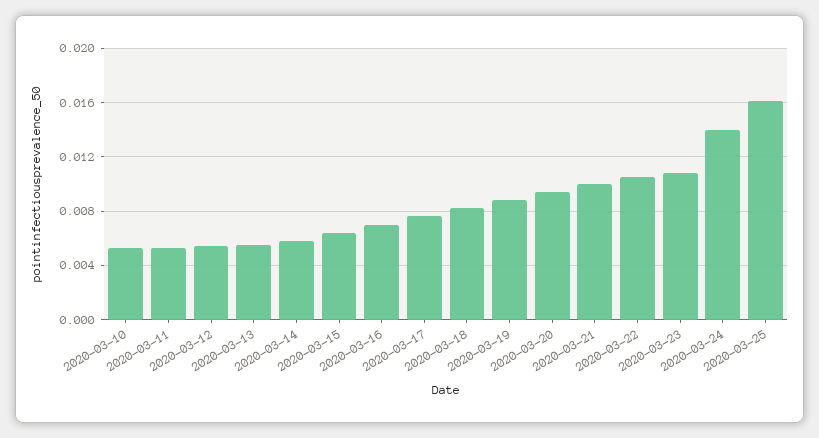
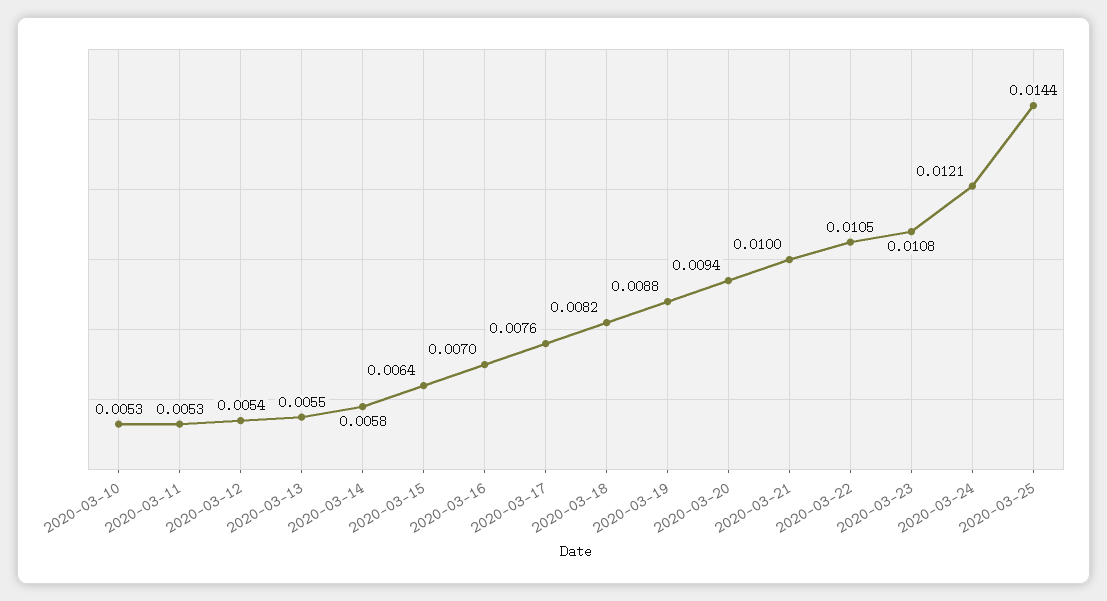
  {
    "2020-03-10": 0.0053,
    "2020-03-11": 0.0053,
    "2020-03-12": 0.0054,
    "2020-03-13": 0.0055,
    "2020-03-14": 0.0058,
    "2020-03-15": 0.0064,
    "2020-03-16": 0.007,
    "2020-03-17": 0.0076,
    "2020-03-18": 0.0082,
    "2020-03-19": 0.0088,
    "2020-03-20": 0.0094,
    "2020-03-21": 0.01,
    "2020-03-22": 0.0105,
    "2020-03-23": 0.0108,
-   "2020-03-24": 0.014,
+   "2020-03-24": 0.0121,
-   "2020-03-25": 0.016
+   "2020-03-25": 0.0144
  }

